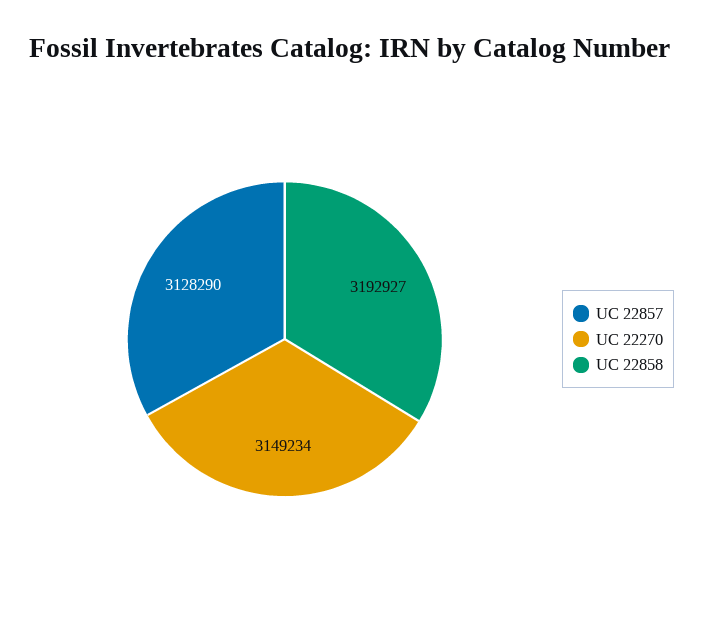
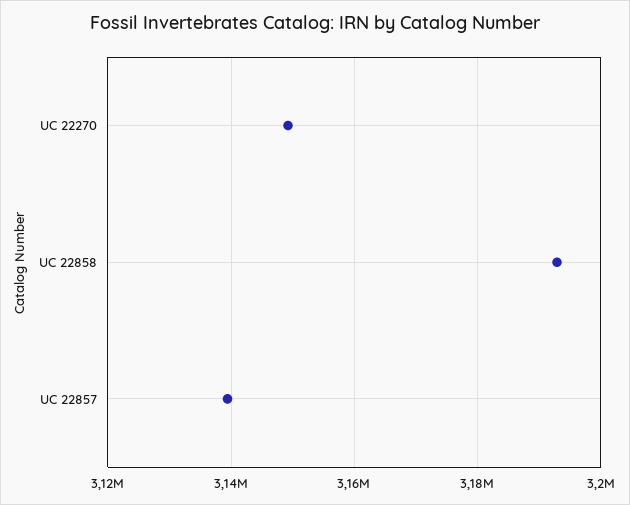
  {
-   "UC 22857": 3128290,
+   "UC 22857": 3140000,
    "UC 22270": 3149234,
    "UC 22858": 3192927
  }

